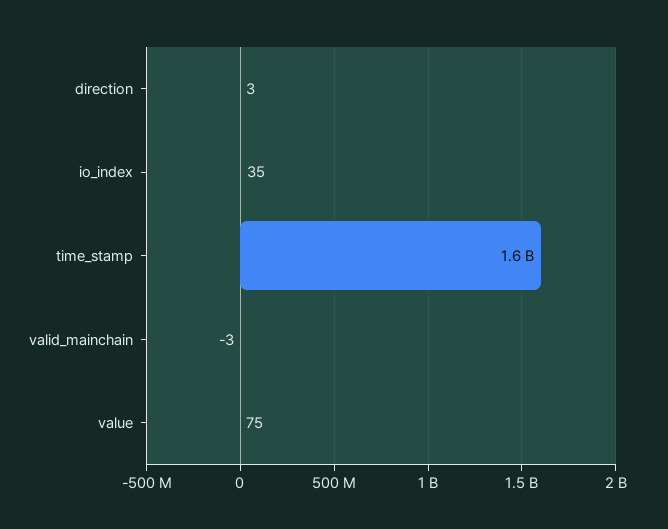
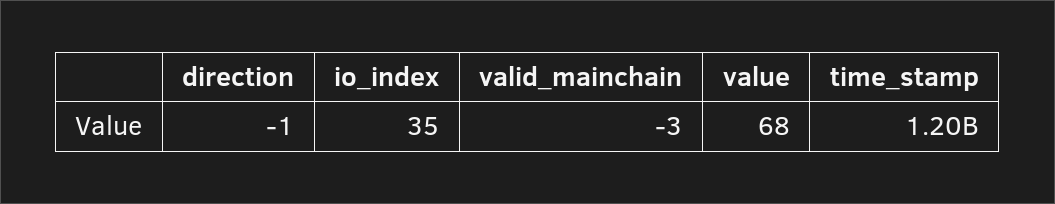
  {
-   "direction": 3,
+   "direction": -1,
    "io_index": 35,
-   "time_stamp": 1600000000,
+   "time_stamp": 1200000000,
    "valid_mainchain": -3,
-   "value": 75
+   "value": 68
  }

